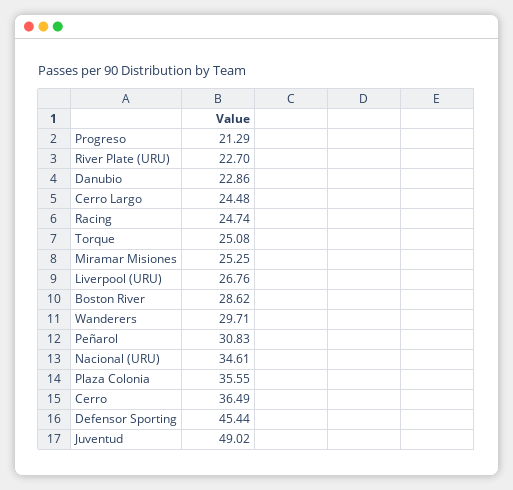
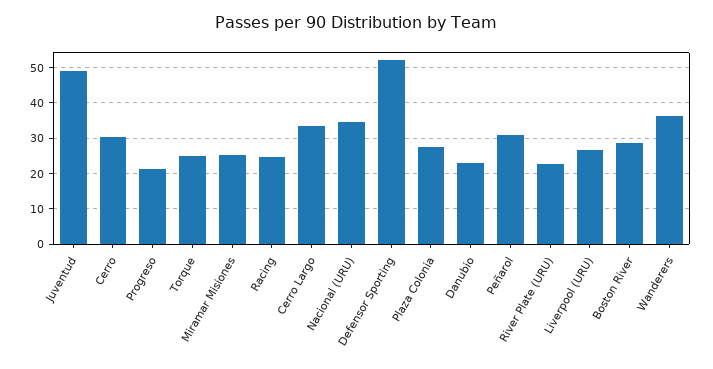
  {
    "Progreso": 21.29,
    "River Plate (URU)": 22.7,
    "Danubio": 22.86,
-   "Cerro Largo": 24.48,
+   "Cerro Largo": 34,
    "Racing": 24.74,
    "Torque": 25.08,
    "Miramar Misiones": 25.25,
    "Liverpool (URU)": 26.76,
    "Boston River": 28.62,
-   "Wanderers": 29.71,
+   "Wanderers": 36,
    "Peñarol": 30.83,
    "Nacional (URU)": 34.61,
-   "Plaza Colonia": 35.55,
+   "Plaza Colonia": 28,
-   "Cerro": 36.49,
+   "Cerro": 30,
-   "Defensor Sporting": 45.44,
+   "Defensor Sporting": 52,
    "Juventud": 49.02
  }

